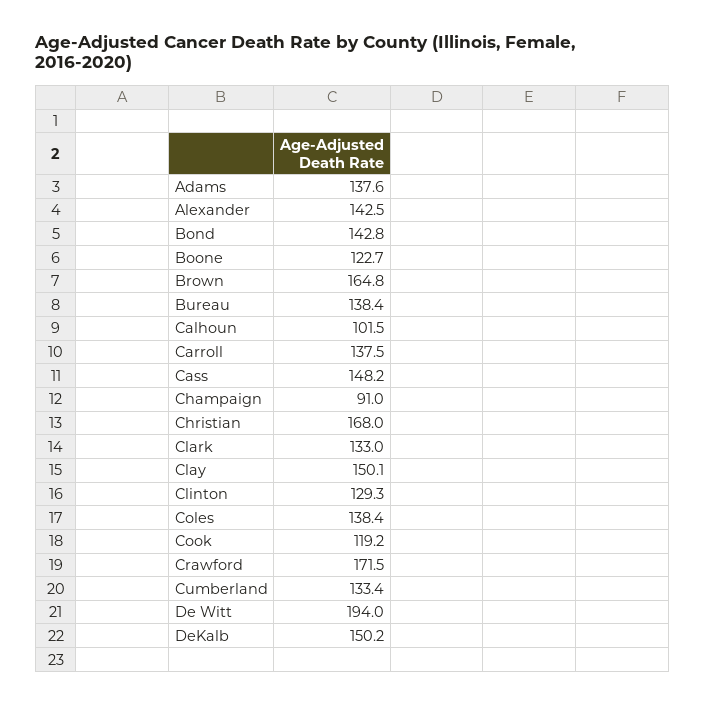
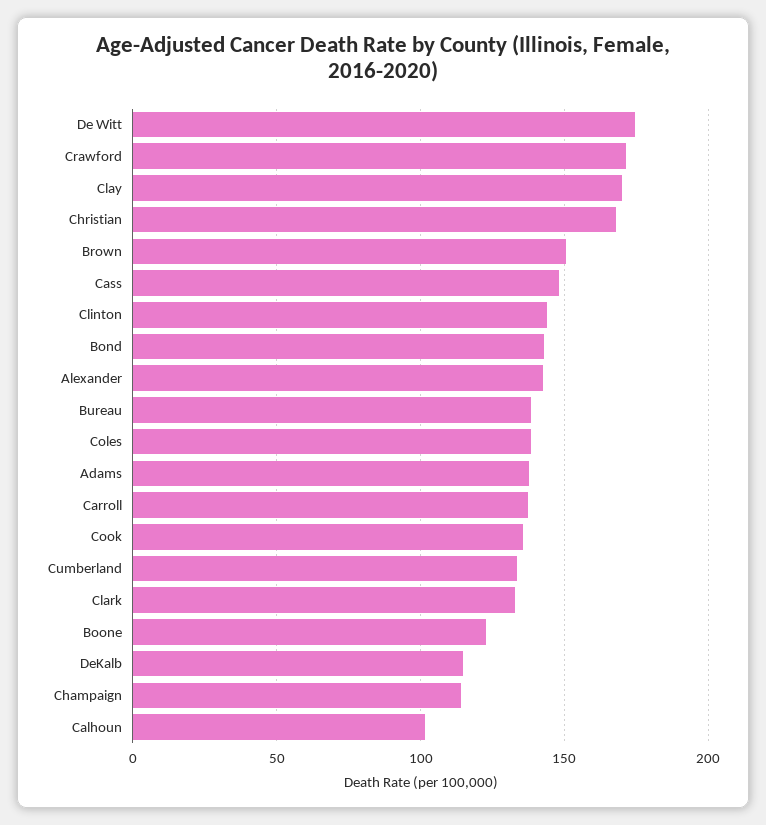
  {
    "Adams": 137.6,
    "Alexander": 142.5,
    "Bond": 142.8,
    "Boone": 122.7,
-   "Brown": 164.8,
+   "Brown": 150,
    "Bureau": 138.4,
    "Calhoun": 101.5,
    "Carroll": 137.5,
    "Cass": 148.2,
-   "Champaign": 91,
+   "Champaign": 115,
    "Christian": 168,
    "Clark": 133,
-   "Clay": 150.1,
+   "Clay": 170,
-   "Clinton": 129.3,
+   "Clinton": 145,
    "Coles": 138.4,
-   "Cook": 119.2,
+   "Cook": 135,
    "Crawford": 171.5,
    "Cumberland": 133.4,
-   "De Witt": 194,
+   "De Witt": 175,
-   "DeKalb": 150.2
+   "DeKalb": 115
  }

